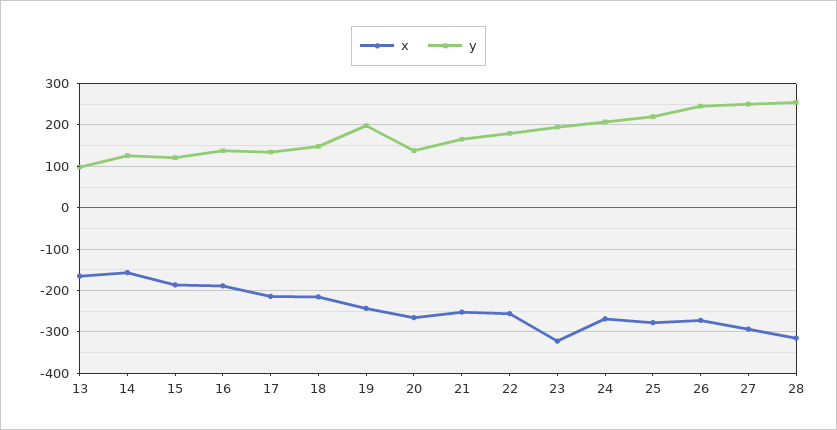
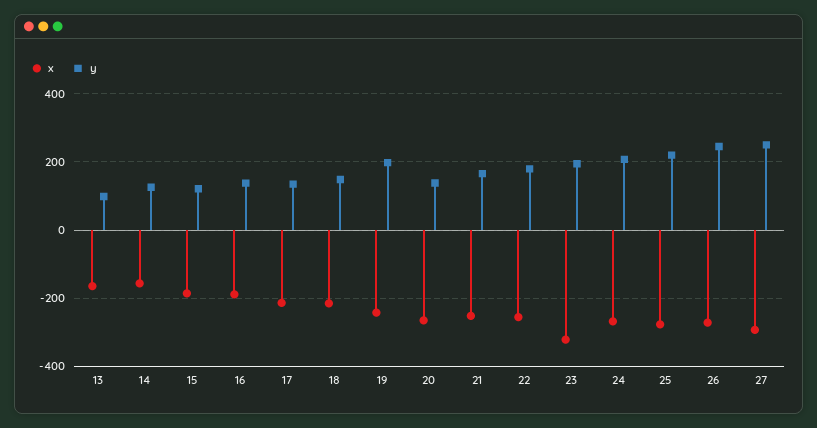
  {
    "x": {
      "13": -160,
      "14": -160,
      "15": -180,
      "16": -180,
      "17": -220,
      "18": -220,
      "19": -240,
      "20": -260,
      "21": -260,
      "22": -260,
      "23": -320,
      "24": -260,
      "25": -280,
      "26": -280,
-     "27": -300,
+     "27": -300
-     "28": -320
    },
    "y": {
      "13": 100,
      "14": 120,
      "15": 120,
      "16": 140,
      "17": 140,
      "18": 140,
      "19": 200,
      "20": 140,
      "21": 160,
      "22": 180,
      "23": 200,
      "24": 200,
      "25": 220,
      "26": 240,
-     "27": 260,
+     "27": 260
-     "28": 260
    }
  }

